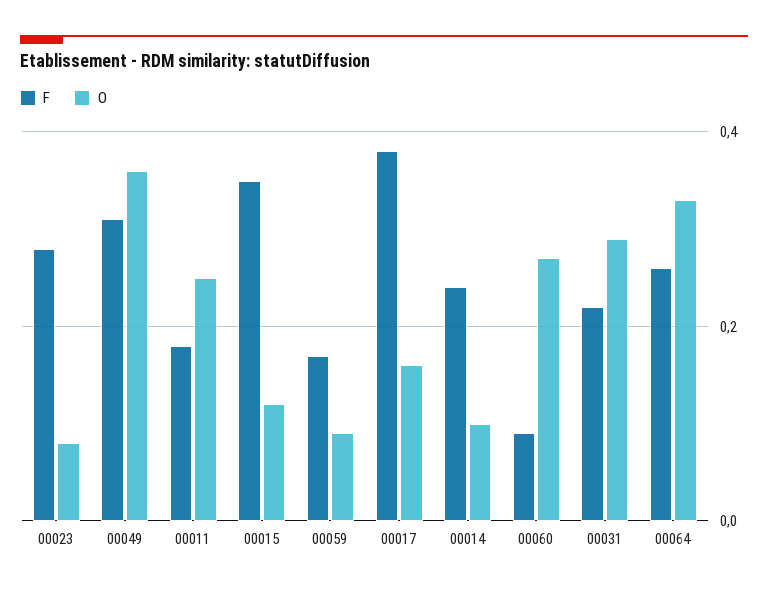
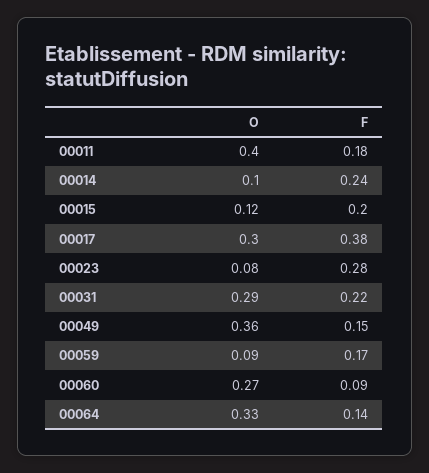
  {
    "F": {
      "00023": 0.28,
-     "00049": 0.3,
+     "00049": 0.15,
      "00011": 0.18,
-     "00015": 0.35,
+     "00015": 0.2,
      "00059": 0.17,
      "00017": 0.38,
      "00014": 0.24,
      "00060": 0.09,
      "00031": 0.22,
-     "00064": 0.25
+     "00064": 0.14
    },
    "O": {
      "00023": 0.08,
      "00049": 0.36,
-     "00011": 0.25,
+     "00011": 0.4,
      "00015": 0.12,
      "00059": 0.09,
-     "00017": 0.15,
+     "00017": 0.3,
      "00014": 0.1,
      "00060": 0.27,
      "00031": 0.29,
      "00064": 0.33
    }
  }

